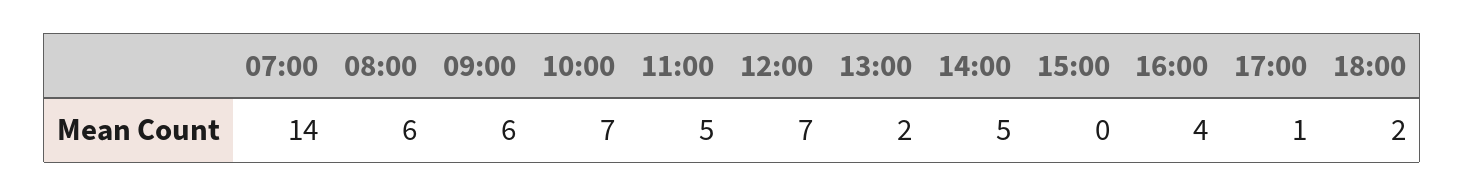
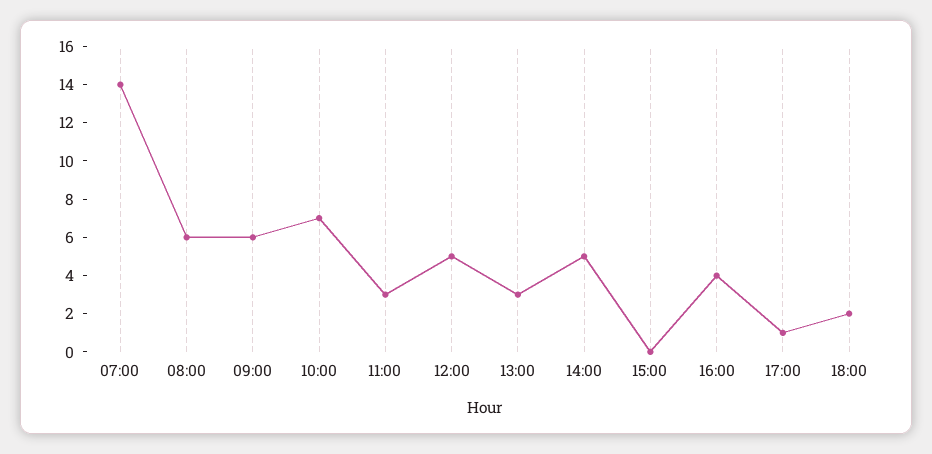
  {
    "07:00": 14,
    "08:00": 6,
    "09:00": 6,
    "10:00": 7,
-   "11:00": 5,
+   "11:00": 3,
-   "12:00": 7,
+   "12:00": 5,
-   "13:00": 2,
+   "13:00": 3,
    "14:00": 5,
    "15:00": 0,
    "16:00": 4,
    "17:00": 1,
    "18:00": 2
  }

